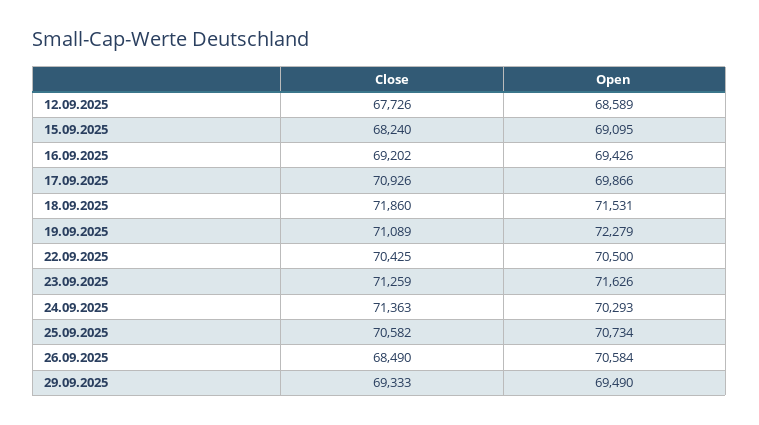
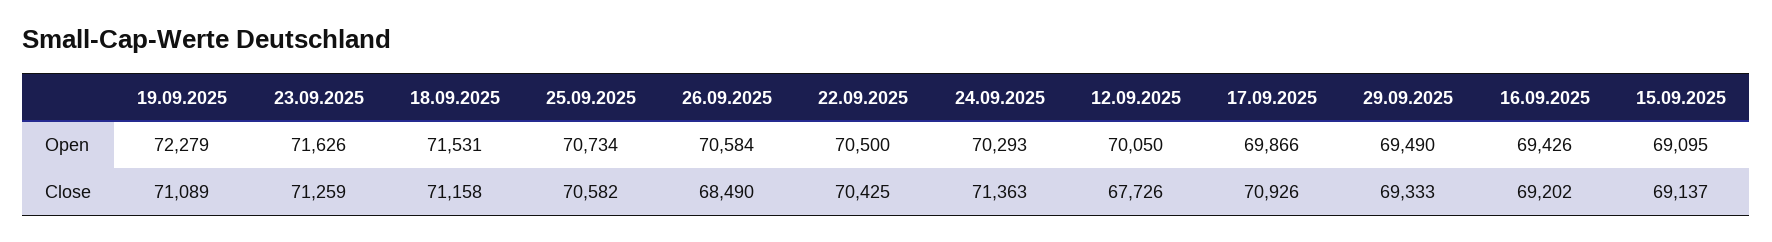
  {
    "Close": {
      "12.09.2025": 67726,
-     "15.09.2025": 68240,
+     "15.09.2025": 69137,
      "16.09.2025": 69202,
      "17.09.2025": 70926,
-     "18.09.2025": 71860,
+     "18.09.2025": 71158,
      "19.09.2025": 71089,
      "22.09.2025": 70425,
      "23.09.2025": 71259,
      "24.09.2025": 71363,
      "25.09.2025": 70582,
      "26.09.2025": 68490,
      "29.09.2025": 69333
    },
    "Open": {
-     "12.09.2025": 68589,
+     "12.09.2025": 70050,
      "15.09.2025": 69095,
      "16.09.2025": 69426,
      "17.09.2025": 69866,
      "18.09.2025": 71531,
      "19.09.2025": 72279,
      "22.09.2025": 70500,
      "23.09.2025": 71626,
      "24.09.2025": 70293,
      "25.09.2025": 70734,
      "26.09.2025": 70584,
      "29.09.2025": 69490
    }
  }

